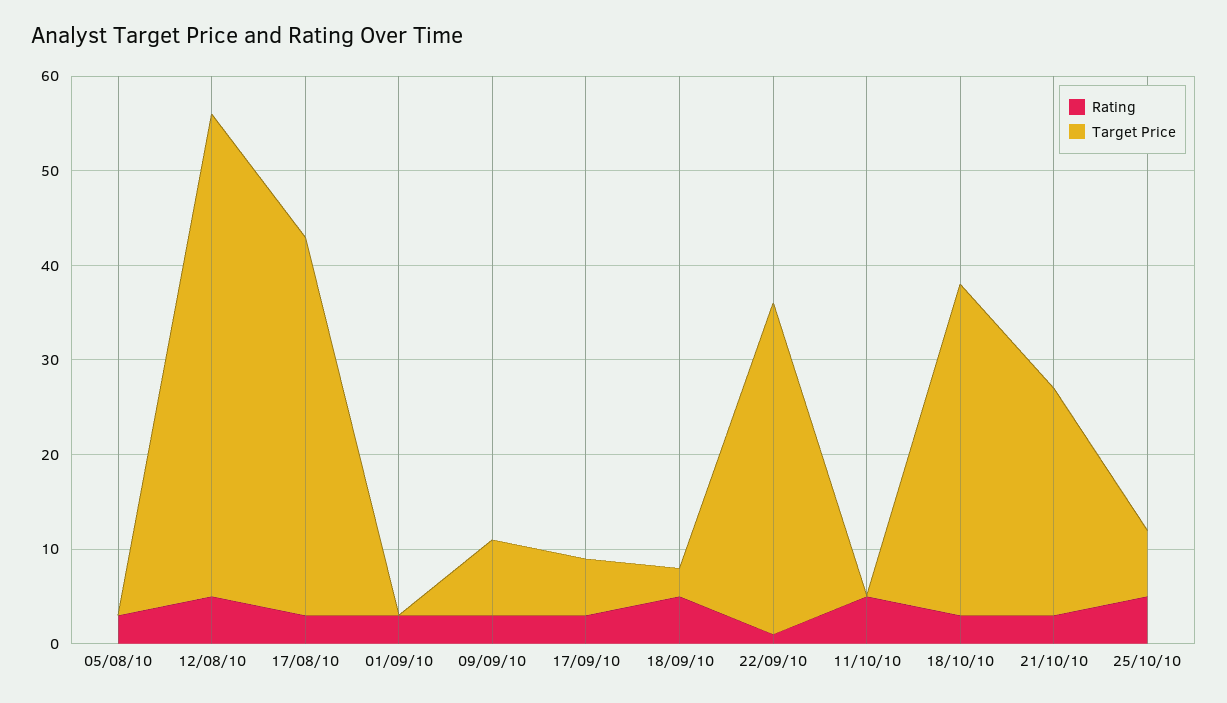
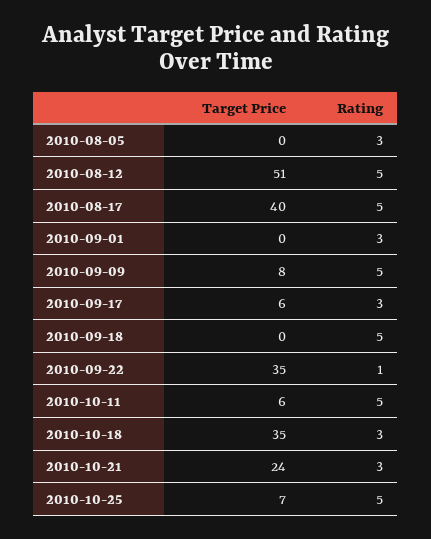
  {
    "Rating": {
      "05/08/10": 3,
      "12/08/10": 5,
-     "17/08/10": 3,
+     "17/08/10": 5,
      "01/09/10": 3,
-     "09/09/10": 3,
+     "09/09/10": 5,
      "17/09/10": 3,
      "18/09/10": 5,
      "22/09/10": 1,
      "11/10/10": 5,
      "18/10/10": 3,
      "21/10/10": 3,
      "25/10/10": 5
    },
    "Target Price": {
      "05/08/10": 0,
      "12/08/10": 51,
      "17/08/10": 40,
      "01/09/10": 0,
      "09/09/10": 8,
      "17/09/10": 6,
-     "18/09/10": 3,
+     "18/09/10": 0,
      "22/09/10": 35,
-     "11/10/10": 0,
+     "11/10/10": 6,
      "18/10/10": 35,
      "21/10/10": 24,
      "25/10/10": 7
    }
  }

